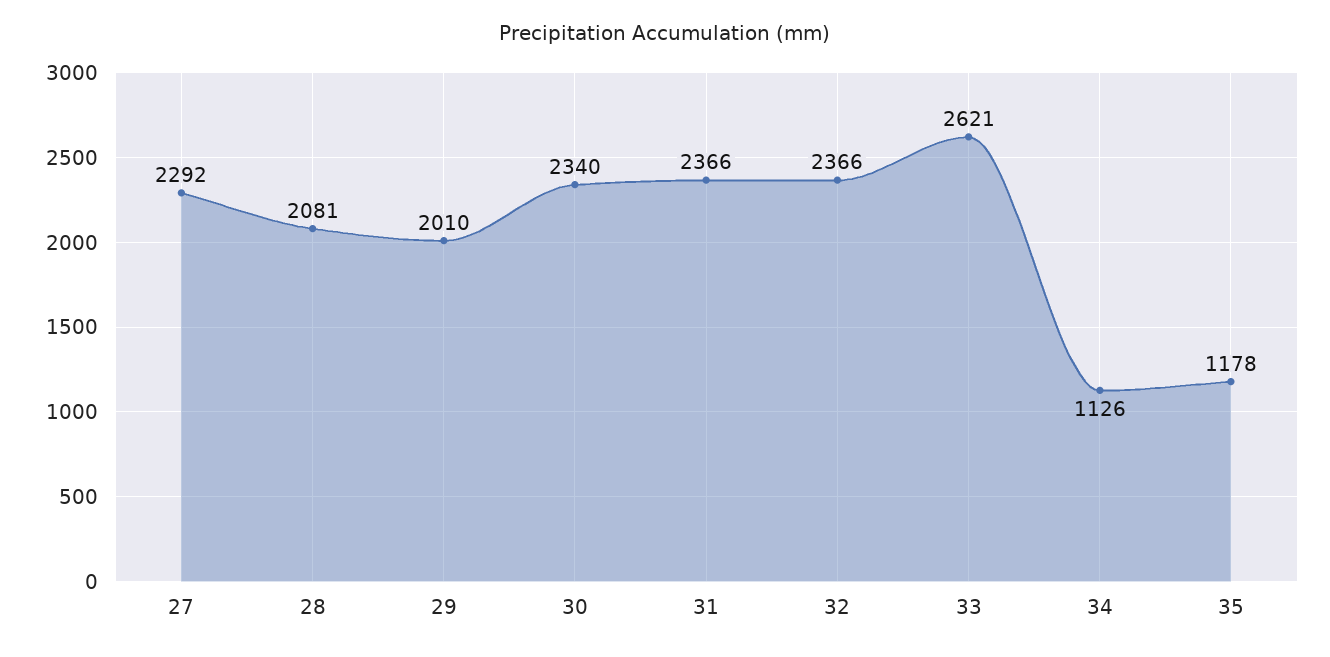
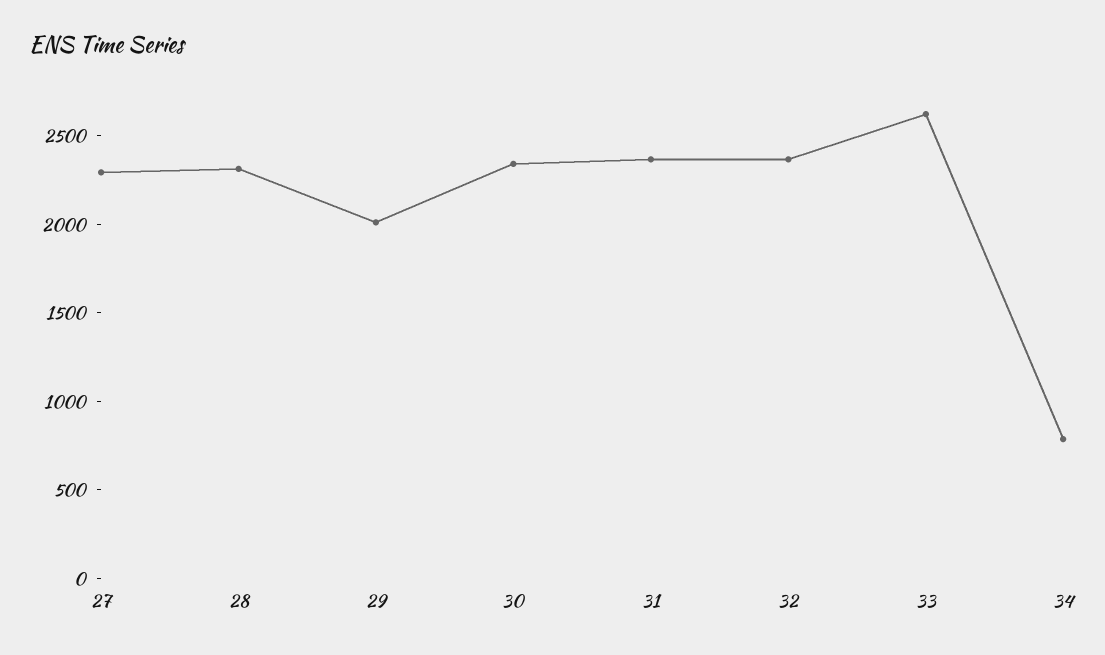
  {
    "27": 2292,
-   "28": 2081,
+   "28": 2300,
    "29": 2010,
    "30": 2340,
    "31": 2366,
    "32": 2366,
    "33": 2621,
-   "34": 1126,
+   "34": 800
-   "35": 1178
  }

